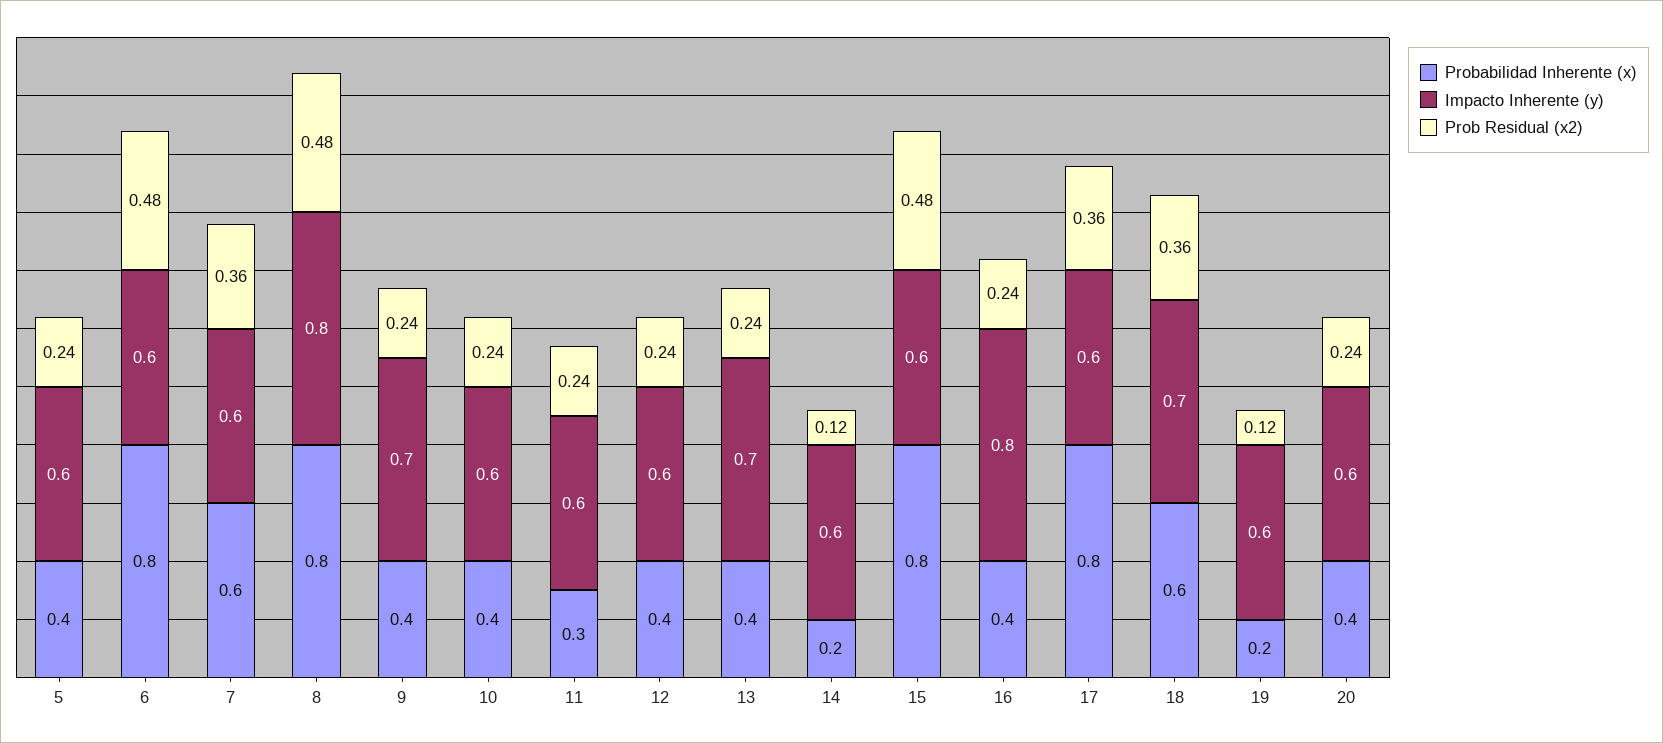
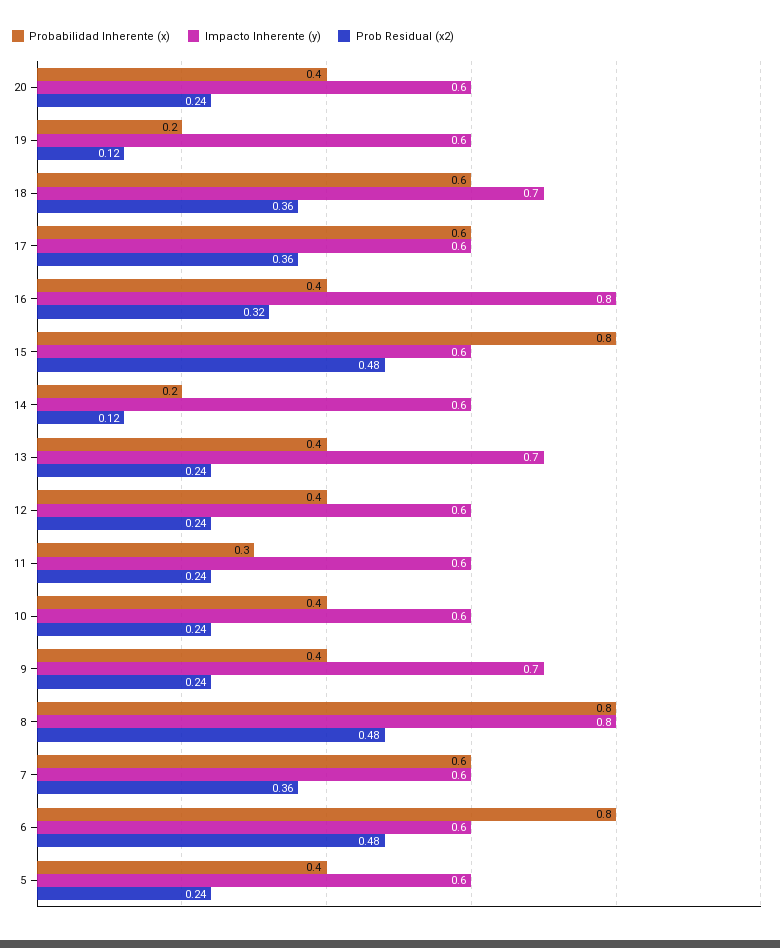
  {
    "Probabilidad Inherente (x)": {
      "5": 0.4,
      "6": 0.8,
      "7": 0.6,
      "8": 0.8,
      "9": 0.4,
      "10": 0.4,
      "11": 0.3,
      "12": 0.4,
      "13": 0.4,
      "14": 0.2,
      "15": 0.8,
      "16": 0.4,
-     "17": 0.8,
+     "17": 0.6,
      "18": 0.6,
      "19": 0.2,
      "20": 0.4
    },
    "Impacto Inherente (y)": {
      "5": 0.6,
      "6": 0.6,
      "7": 0.6,
      "8": 0.8,
      "9": 0.7,
      "10": 0.6,
      "11": 0.6,
      "12": 0.6,
      "13": 0.7,
      "14": 0.6,
      "15": 0.6,
      "16": 0.8,
      "17": 0.6,
      "18": 0.7,
      "19": 0.6,
      "20": 0.6
    },
    "Prob Residual (x2)": {
      "5": 0.24,
      "6": 0.48,
      "7": 0.36,
      "8": 0.48,
      "9": 0.24,
      "10": 0.24,
      "11": 0.24,
      "12": 0.24,
      "13": 0.24,
      "14": 0.12,
      "15": 0.48,
-     "16": 0.24,
+     "16": 0.32,
      "17": 0.36,
      "18": 0.36,
      "19": 0.12,
      "20": 0.24
    }
  }

